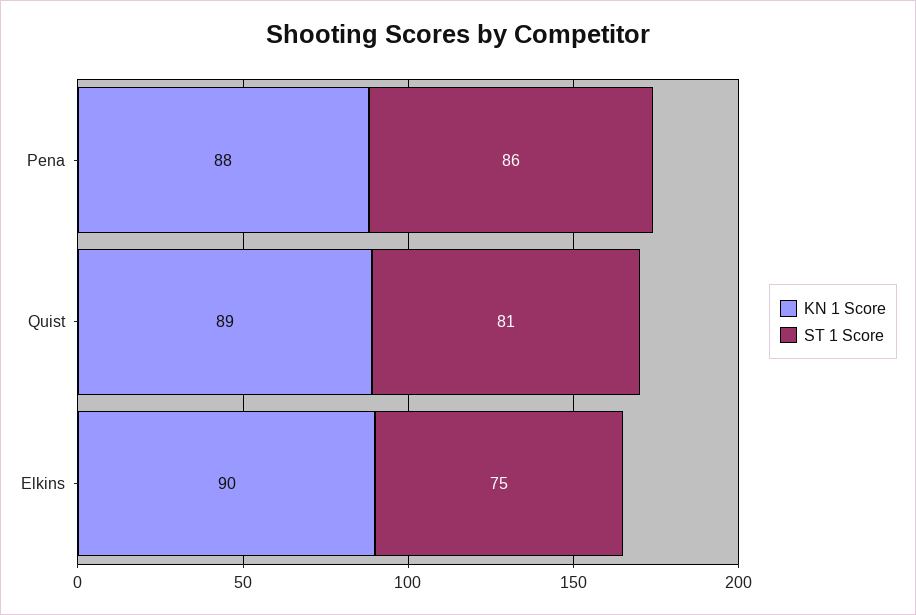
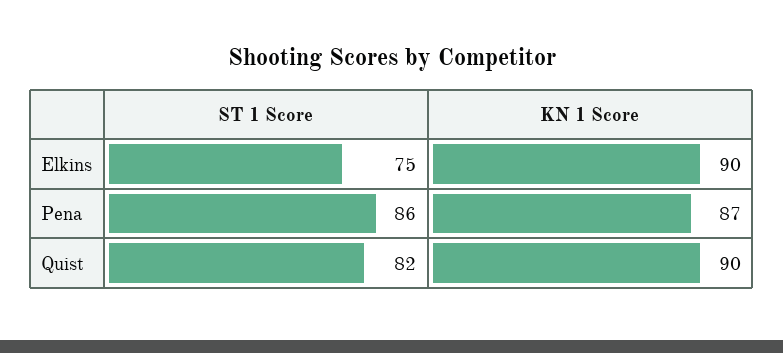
  {
    "KN 1 Score": {
-     "Pena": 88,
+     "Pena": 87,
-     "Quist": 89,
+     "Quist": 90,
      "Elkins": 90
    },
    "ST 1 Score": {
      "Pena": 86,
-     "Quist": 81,
+     "Quist": 82,
      "Elkins": 75
    }
  }

